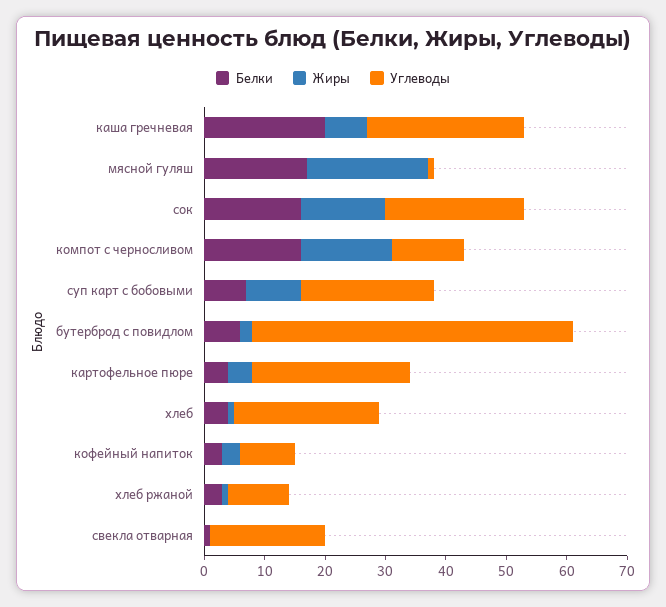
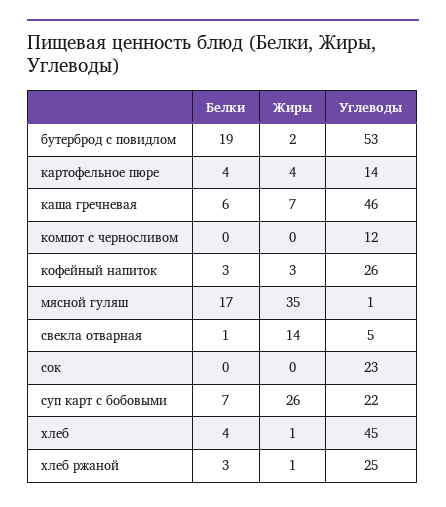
  {
    "Белки": {
-     "каша гречневая": 20,
+     "каша гречневая": 6,
      "мясной гуляш": 17,
-     "сок": 15,
+     "сок": 0,
-     "компот с черносливом": 15,
+     "компот с черносливом": 0,
      "суп карт с бобовыми": 7,
-     "бутерброд с повидлом": 5,
+     "бутерброд с повидлом": 19,
      "картофельное пюре": 4,
      "хлеб": 4,
      "кофейный напиток": 3,
      "хлеб ржаной": 3,
      "свекла отварная": 1
    },
    "Жиры": {
      "каша гречневая": 7,
-     "мясной гуляш": 20,
+     "мясной гуляш": 35,
-     "сок": 15,
+     "сок": 0,
-     "компот с черносливом": 15,
+     "компот с черносливом": 0,
-     "суп карт с бобовыми": 10,
+     "суп карт с бобовыми": 26,
      "бутерброд с повидлом": 2,
      "картофельное пюре": 4,
      "хлеб": 1,
      "кофейный напиток": 3,
      "хлеб ржаной": 1,
-     "свекла отварная": 0
+     "свекла отварная": 14
    },
    "Углеводы": {
-     "каша гречневая": 25,
+     "каша гречневая": 46,
      "мясной гуляш": 1,
      "сок": 23,
      "компот с черносливом": 12,
      "суп карт с бобовыми": 22,
      "бутерброд с повидлом": 53,
-     "картофельное пюре": 25,
+     "картофельное пюре": 14,
-     "хлеб": 25,
+     "хлеб": 45,
-     "кофейный напиток": 10,
+     "кофейный напиток": 26,
-     "хлеб ржаной": 10,
+     "хлеб ржаной": 25,
-     "свекла отварная": 20
+     "свекла отварная": 5
    }
  }

